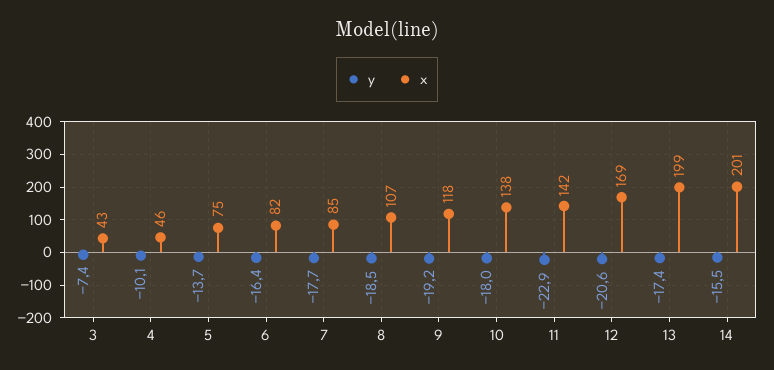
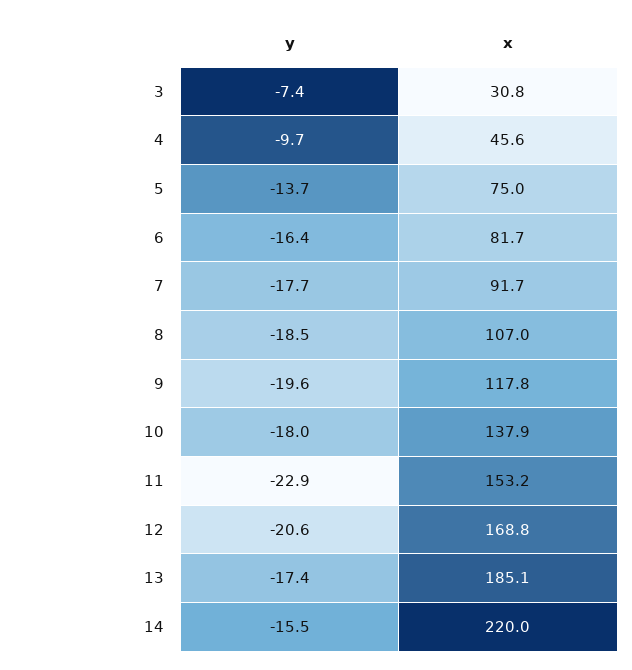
  {
    "y": {
      "3": -7.4,
-     "4": -10.1,
+     "4": -9.7,
      "5": -13.7,
      "6": -16.4,
      "7": -17.7,
      "8": -18.5,
-     "9": -19.2,
+     "9": -19.6,
      "10": -18,
      "11": -22.9,
      "12": -20.6,
      "13": -17.4,
      "14": -15.5
    },
    "x": {
-     "3": 43,
+     "3": 30.8,
      "4": 45.6,
      "5": 75,
      "6": 81.7,
-     "7": 85,
+     "7": 91.7,
      "8": 107,
      "9": 117.8,
      "10": 137.9,
-     "11": 142,
+     "11": 153.2,
      "12": 168.8,
-     "13": 199,
+     "13": 185.1,
-     "14": 201
+     "14": 220
    }
  }

